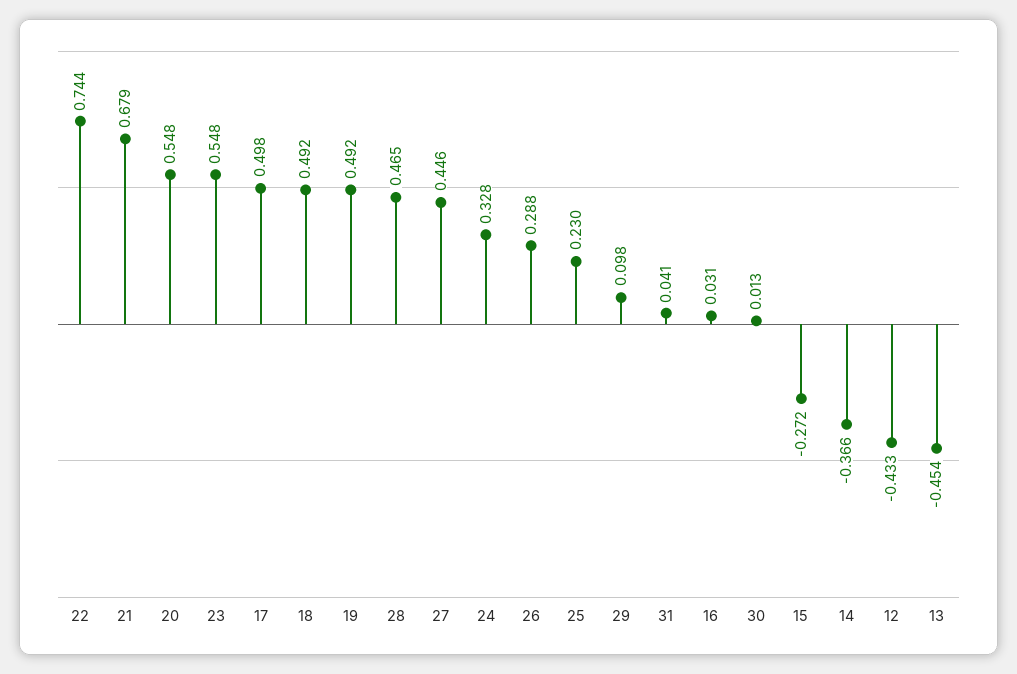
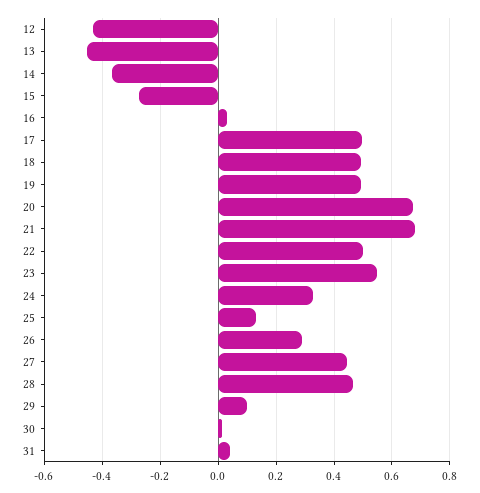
  {
-   "22": 0.744,
+   "22": 0.5,
    "21": 0.679,
-   "20": 0.548,
+   "20": 0.675,
    "23": 0.548,
    "17": 0.498,
    "18": 0.492,
    "19": 0.492,
    "28": 0.465,
    "27": 0.446,
    "24": 0.328,
    "26": 0.288,
-   "25": 0.23,
+   "25": 0.125,
    "29": 0.098,
    "31": 0.041,
    "16": 0.031,
    "30": 0.013,
    "15": -0.272,
    "14": -0.366,
    "12": -0.433,
    "13": -0.454
  }

